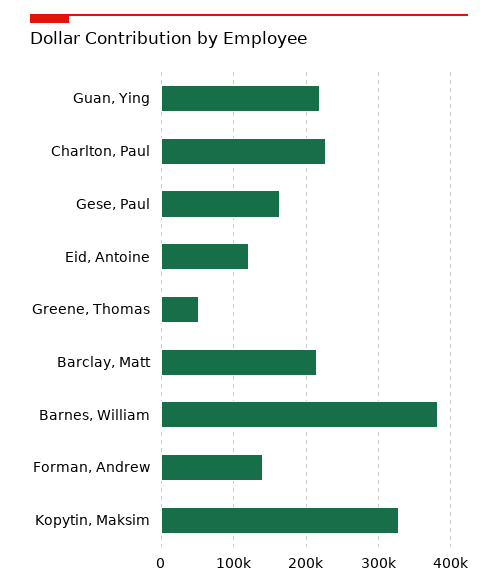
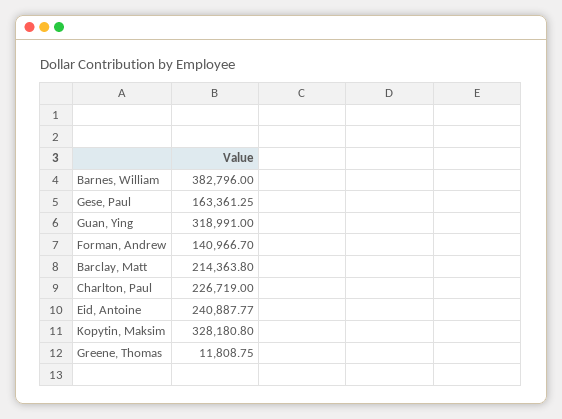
  {
-   "Guan, Ying": 220000,
+   "Guan, Ying": 318991,
    "Charlton, Paul": 226719,
    "Gese, Paul": 163361.25,
-   "Eid, Antoine": 120000,
+   "Eid, Antoine": 240887.77,
-   "Greene, Thomas": 50000,
+   "Greene, Thomas": 11808.75,
    "Barclay, Matt": 214363.8,
    "Barnes, William": 382796,
    "Forman, Andrew": 140966.7,
    "Kopytin, Maksim": 328180.8
  }

